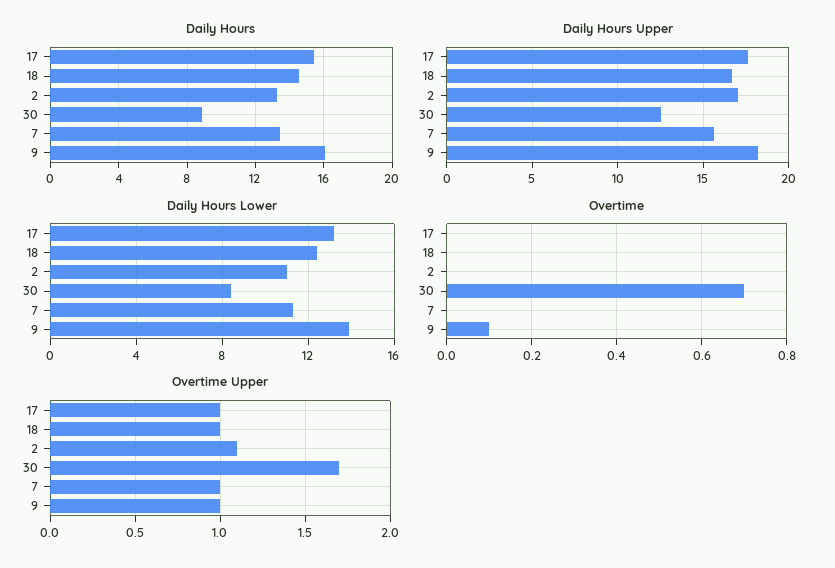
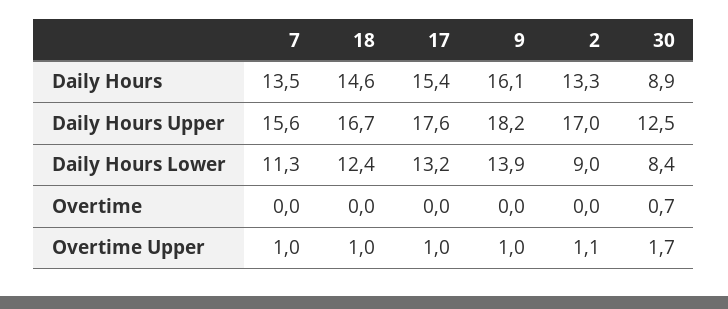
  {
    "Daily Hours": {
      "17": 15.4,
      "18": 14.6,
      "2": 13.3,
      "30": 8.9,
      "7": 13.5,
      "9": 16.1
    },
    "Daily Hours Upper": {
      "17": 17.6,
      "18": 16.7,
      "2": 17,
      "30": 12.5,
      "7": 15.6,
      "9": 18.2
    },
    "Daily Hours Lower": {
      "17": 13.2,
      "18": 12.4,
-     "2": 11,
+     "2": 9,
      "30": 8.4,
      "7": 11.3,
      "9": 13.9
    },
    "Overtime": {
      "17": 0,
      "18": 0,
      "2": 0,
      "30": 0.7,
      "7": 0,
-     "9": 0.1
+     "9": 0
    },
    "Overtime Upper": {
      "17": 1,
      "18": 1,
      "2": 1.1,
      "30": 1.7,
      "7": 1,
      "9": 1
    }
  }

